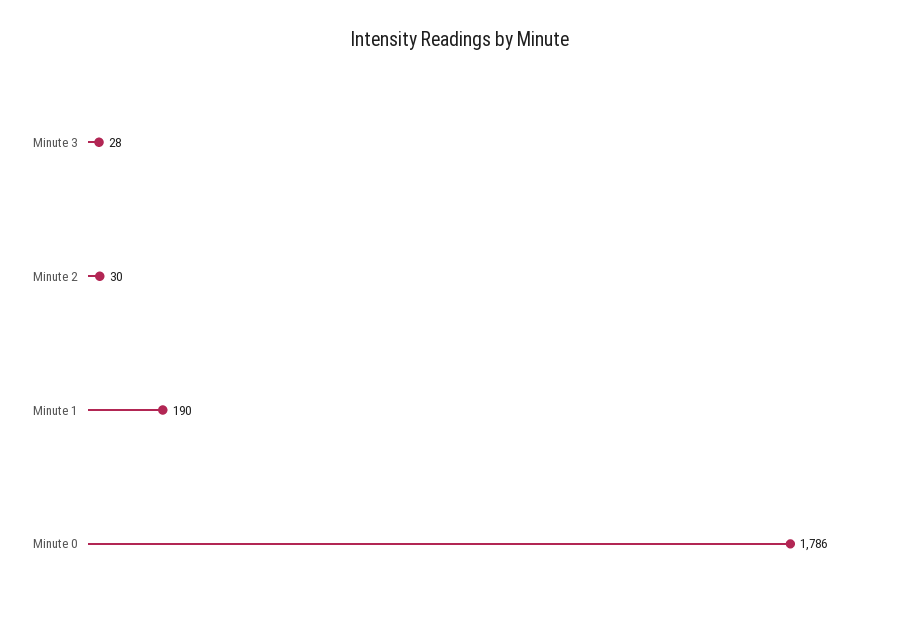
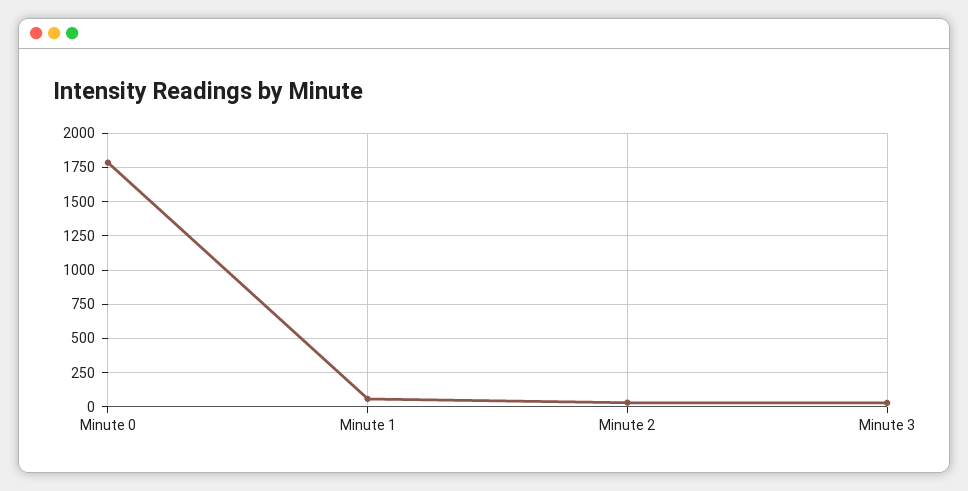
  {
    "Minute 3": 28,
    "Minute 2": 30,
-   "Minute 1": 190,
+   "Minute 1": 50,
    "Minute 0": 1786
  }

